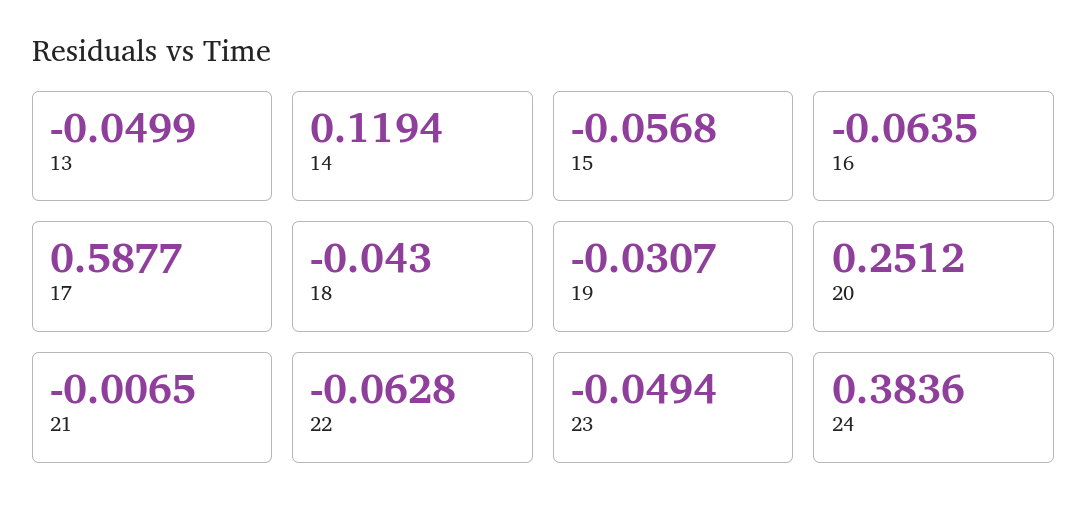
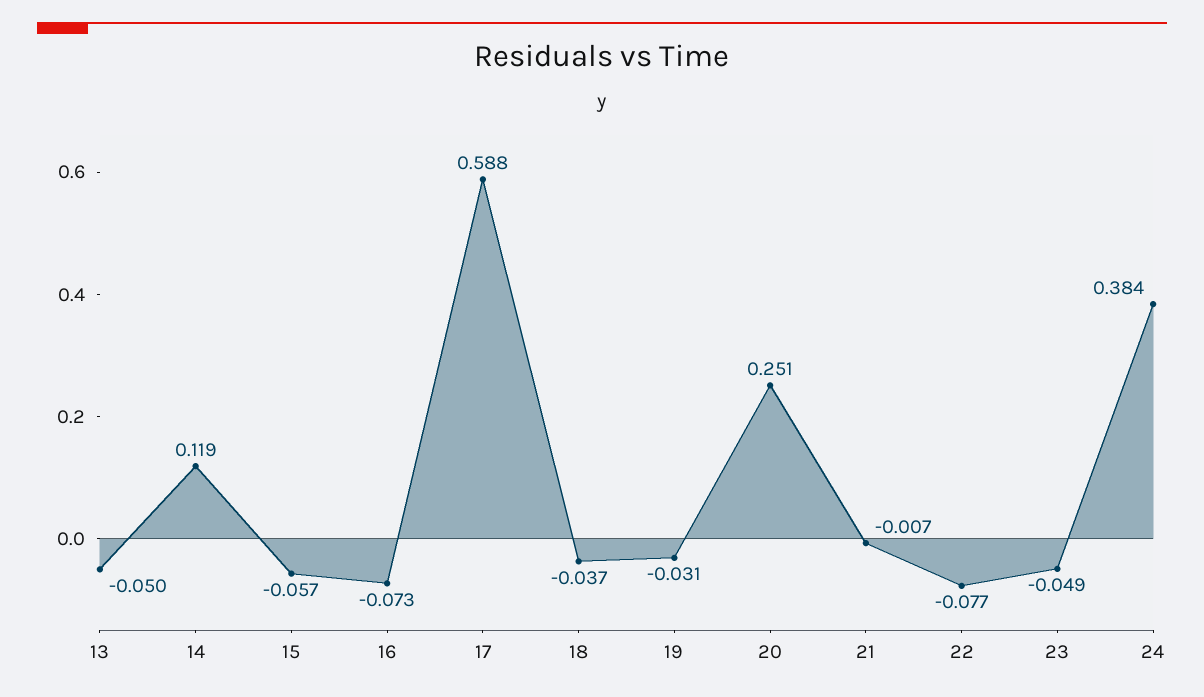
  {
    "13": -0.0499,
    "14": 0.1194,
    "15": -0.0568,
-   "16": -0.0635,
+   "16": -0.073,
    "17": 0.5877,
-   "18": -0.043,
+   "18": -0.037,
    "19": -0.0307,
    "20": 0.2512,
    "21": -0.0065,
-   "22": -0.0628,
+   "22": -0.077,
    "23": -0.0494,
    "24": 0.3836
  }

